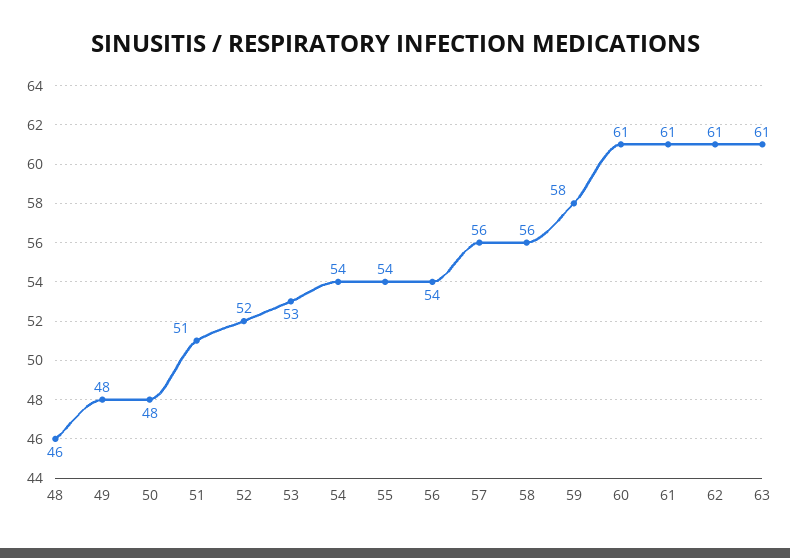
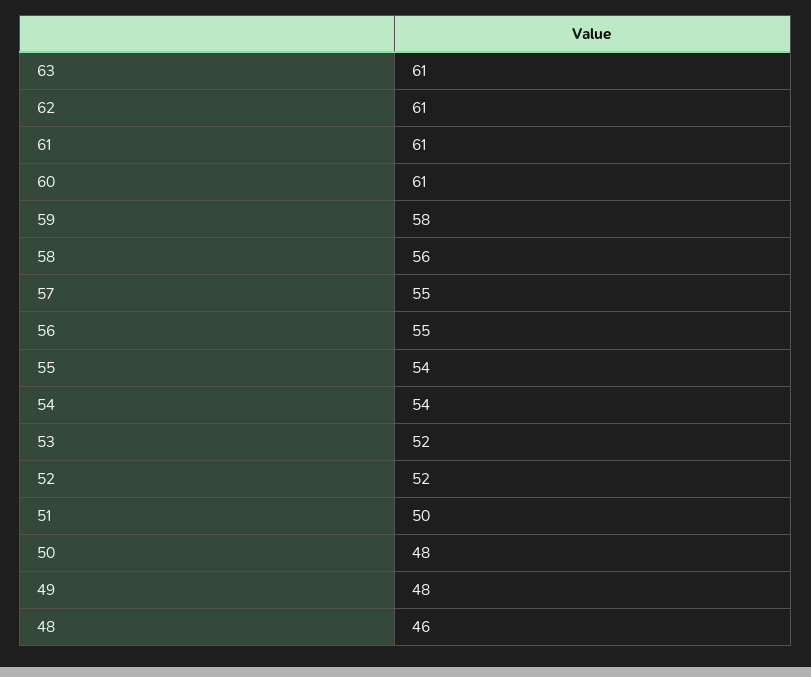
  {
    "48": 46,
    "49": 48,
    "50": 48,
-   "51": 51,
+   "51": 50,
    "52": 52,
-   "53": 53,
+   "53": 52,
    "54": 54,
    "55": 54,
-   "56": 54,
+   "56": 55,
-   "57": 56,
+   "57": 55,
    "58": 56,
    "59": 58,
    "60": 61,
    "61": 61,
    "62": 61,
    "63": 61
  }

